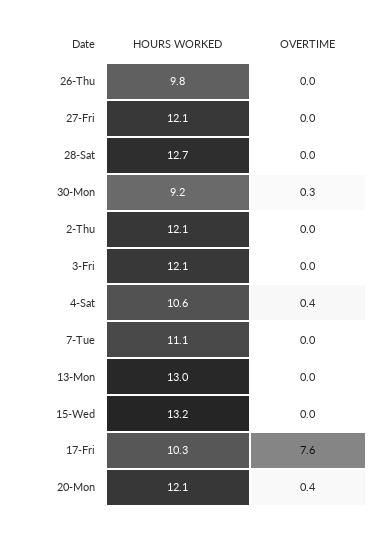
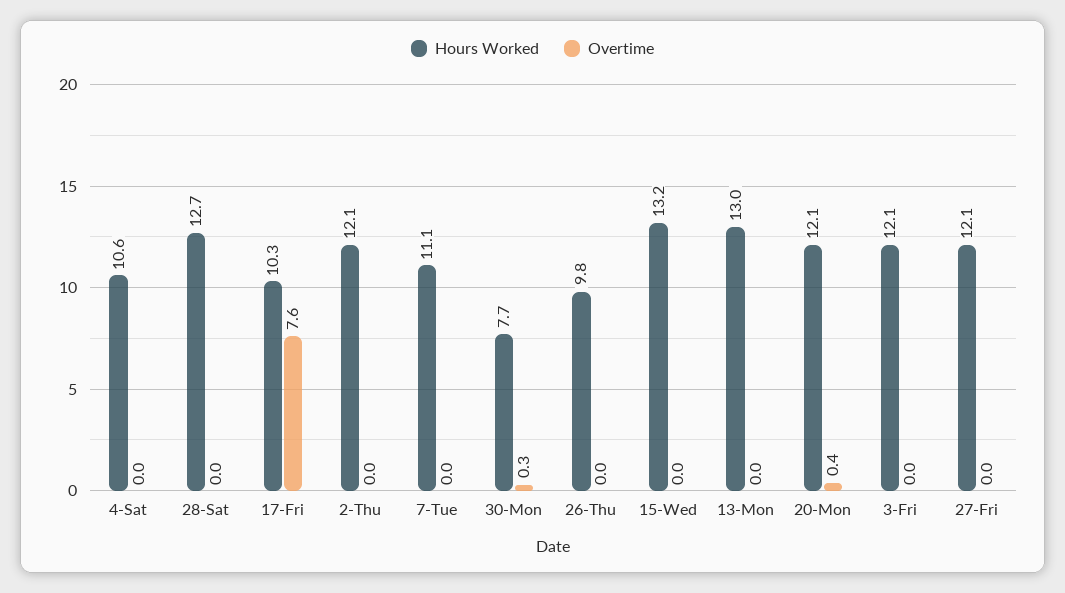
  {
    "HOURS WORKED": {
      "26-Thu": 9.8,
      "27-Fri": 12.1,
      "28-Sat": 12.7,
-     "30-Mon": 9.2,
+     "30-Mon": 7.7,
      "2-Thu": 12.1,
      "3-Fri": 12.1,
      "4-Sat": 10.6,
      "7-Tue": 11.1,
      "13-Mon": 13,
      "15-Wed": 13.2,
      "17-Fri": 10.3,
      "20-Mon": 12.1
    },
    "OVERTIME": {
      "26-Thu": 0,
      "27-Fri": 0,
      "28-Sat": 0,
      "30-Mon": 0.3,
      "2-Thu": 0,
      "3-Fri": 0,
-     "4-Sat": 0.4,
+     "4-Sat": 0,
      "7-Tue": 0,
      "13-Mon": 0,
      "15-Wed": 0,
      "17-Fri": 7.6,
      "20-Mon": 0.4
    }
  }

